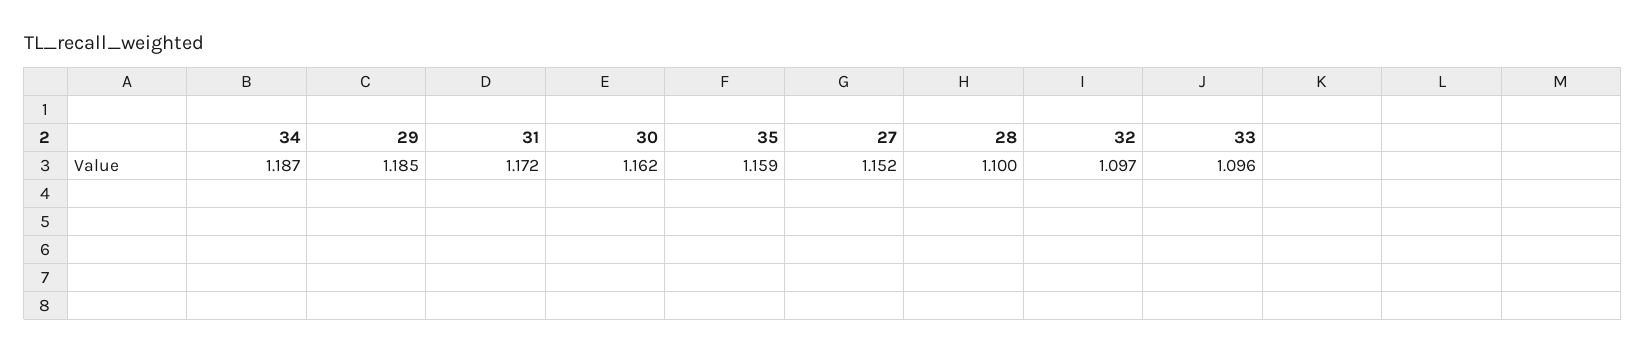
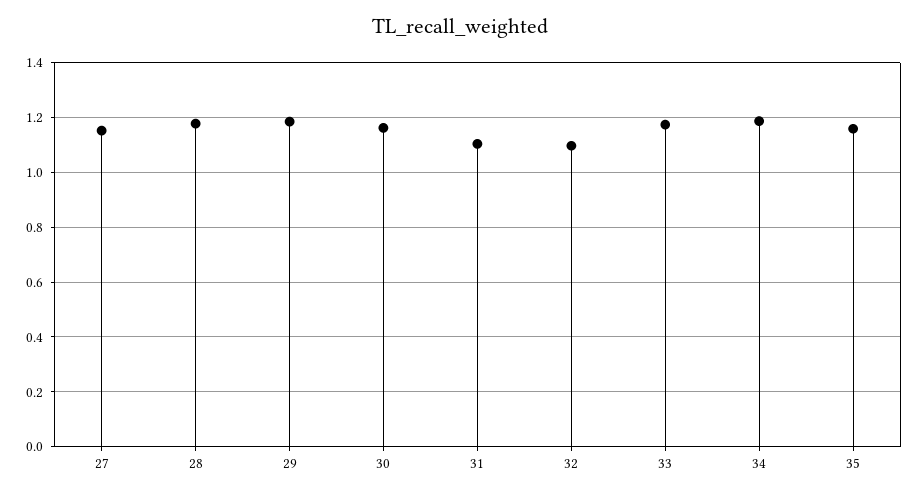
  {
    "34": 1.187,
    "29": 1.185,
-   "31": 1.172,
+   "31": 1.1,
    "30": 1.162,
    "35": 1.159,
    "27": 1.152,
-   "28": 1.1,
+   "28": 1.175,
    "32": 1.097,
-   "33": 1.096
+   "33": 1.175
  }

